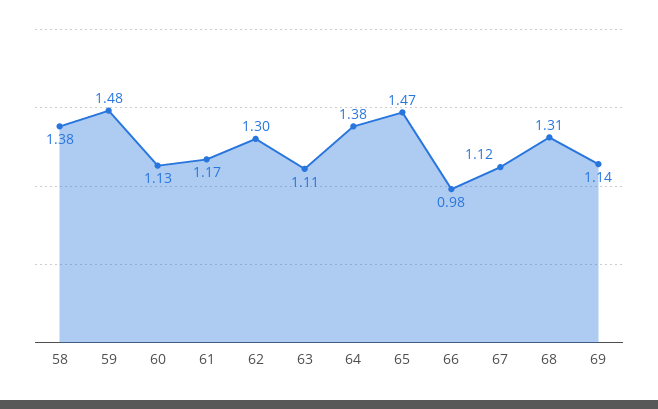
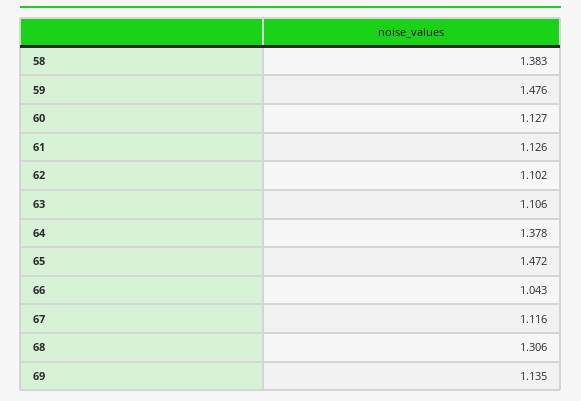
  {
    "58": 1.383,
    "59": 1.476,
    "60": 1.127,
-   "61": 1.17,
+   "61": 1.126,
-   "62": 1.3,
+   "62": 1.102,
    "63": 1.106,
    "64": 1.378,
    "65": 1.472,
-   "66": 0.98,
+   "66": 1.043,
    "67": 1.116,
    "68": 1.306,
    "69": 1.135
  }

